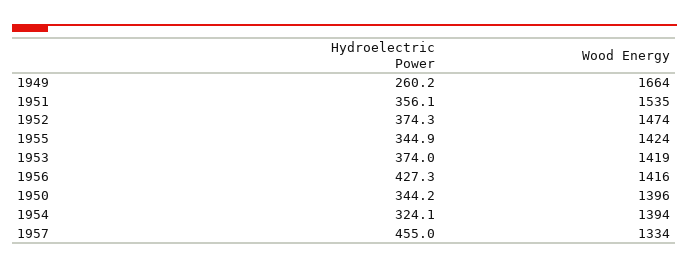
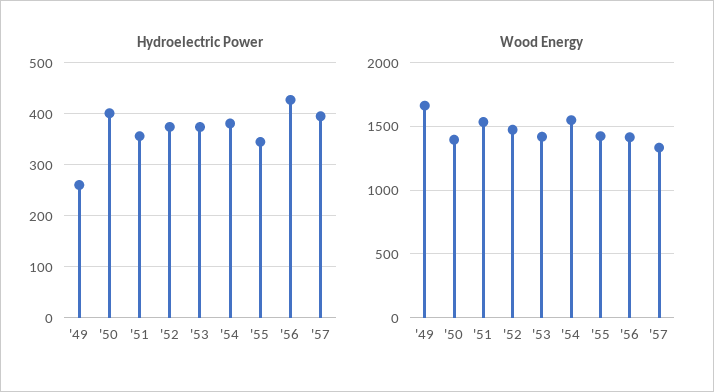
  {
    "Hydroelectric Power": {
      "1949": 260.2,
      "1951": 356.1,
      "1952": 374.3,
      "1955": 344.9,
      "1953": 374,
      "1956": 427.3,
-     "1950": 344.2,
+     "1950": 400,
-     "1954": 324.1,
+     "1954": 380,
-     "1957": 455
+     "1957": 400
    },
    "Wood Energy": {
      "1949": 1664,
      "1951": 1535,
      "1952": 1474,
      "1955": 1424,
      "1953": 1419,
      "1956": 1416,
      "1950": 1396,
-     "1954": 1394,
+     "1954": 1550,
      "1957": 1334
    }
  }

